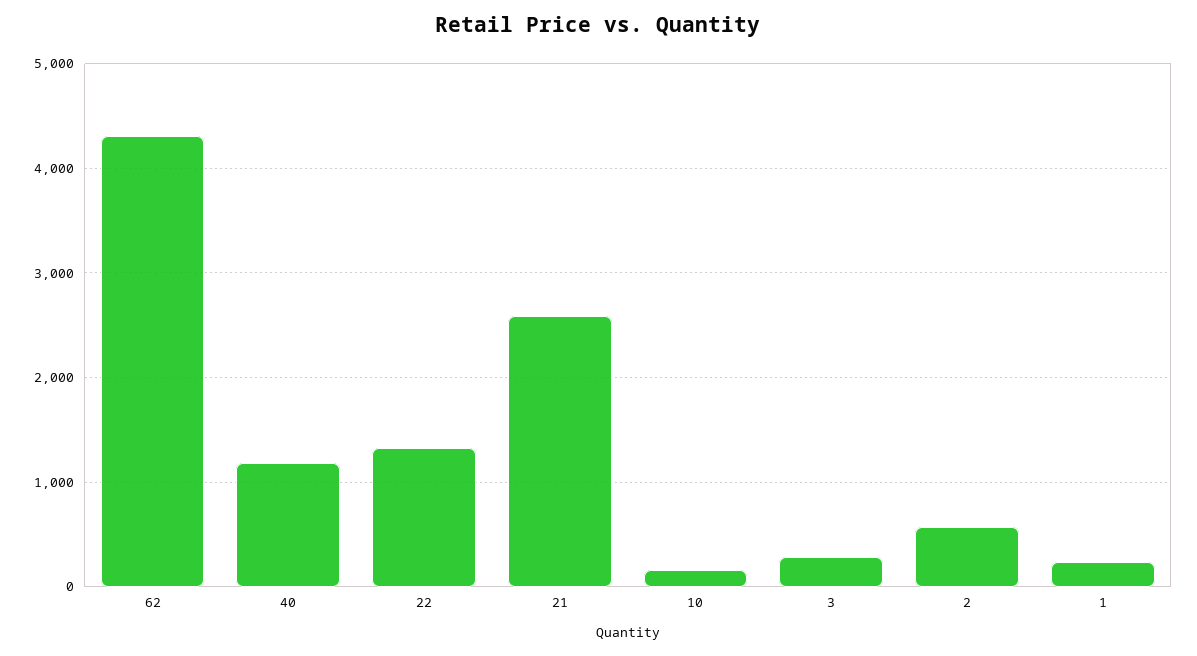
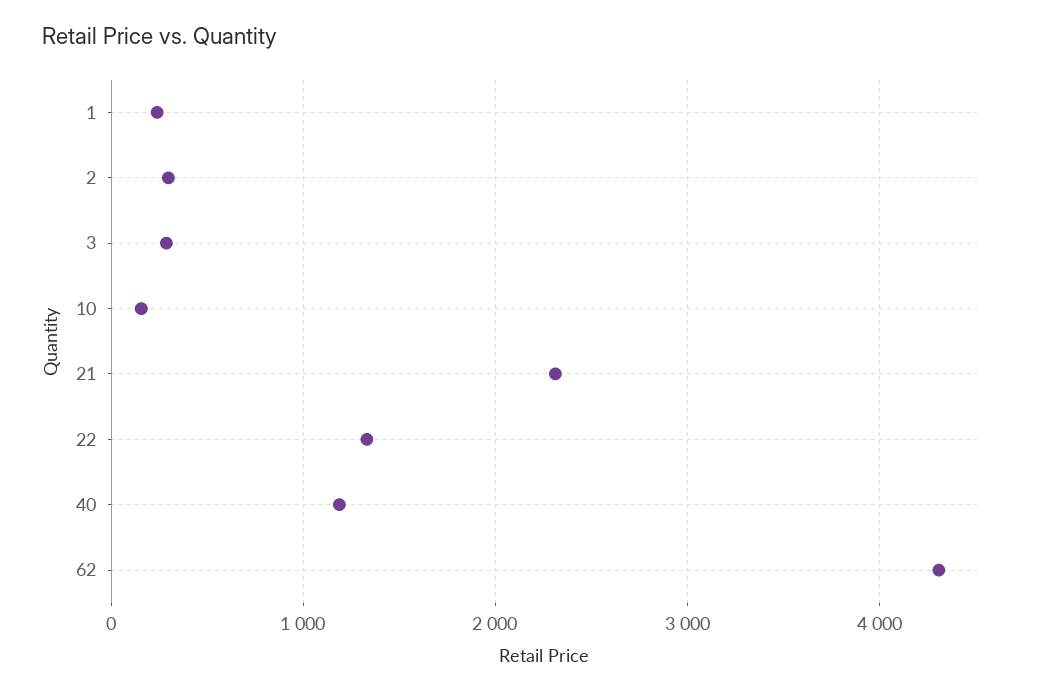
  {
    "62": 4300,
    "40": 1200,
    "22": 1300,
-   "21": 2600,
+   "21": 2300,
    "10": 200,
    "3": 300,
-   "2": 600,
+   "2": 300,
    "1": 200
  }

